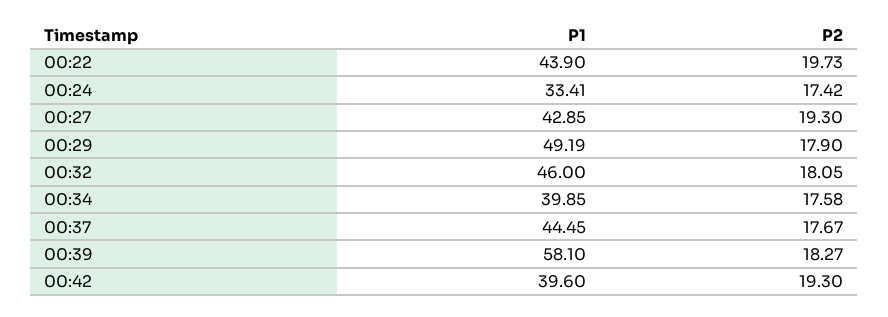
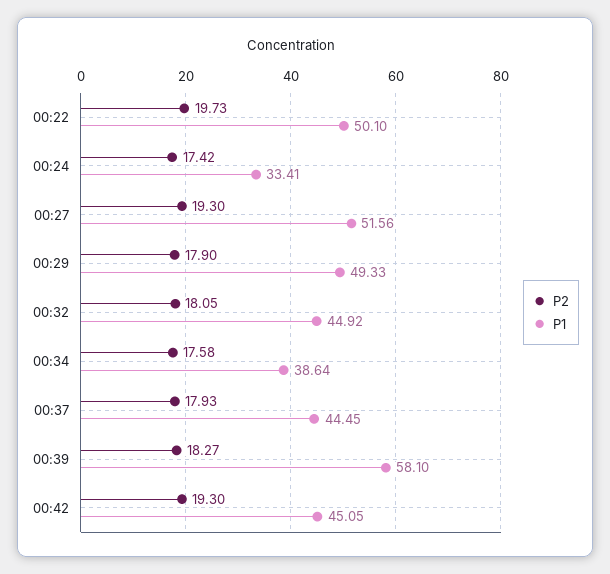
  {
    "P1": {
-     "00:22": 43.9,
+     "00:22": 50.1,
      "00:24": 33.41,
-     "00:27": 42.85,
+     "00:27": 51.56,
-     "00:29": 49.19,
+     "00:29": 49.33,
-     "00:32": 46,
+     "00:32": 44.92,
-     "00:34": 39.85,
+     "00:34": 38.64,
      "00:37": 44.45,
      "00:39": 58.1,
-     "00:42": 39.6
+     "00:42": 45.05
    },
    "P2": {
      "00:22": 19.73,
      "00:24": 17.42,
      "00:27": 19.3,
      "00:29": 17.9,
      "00:32": 18.05,
      "00:34": 17.58,
-     "00:37": 17.67,
+     "00:37": 17.93,
      "00:39": 18.27,
      "00:42": 19.3
    }
  }

